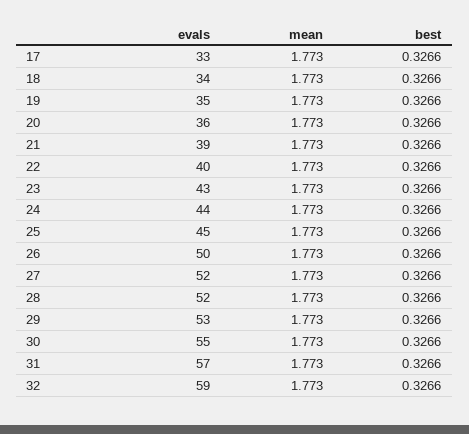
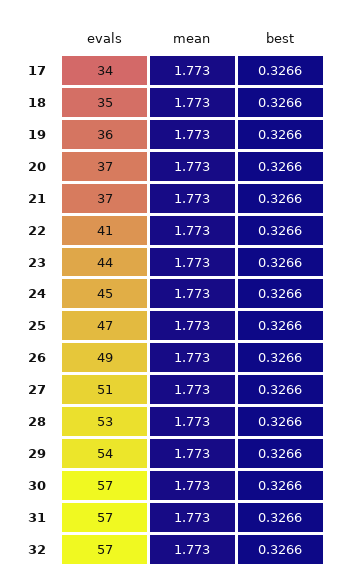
  {
    "evals": {
-     "17": 33,
+     "17": 34,
-     "18": 34,
+     "18": 35,
-     "19": 35,
+     "19": 36,
-     "20": 36,
+     "20": 37,
-     "21": 39,
+     "21": 37,
-     "22": 40,
+     "22": 41,
-     "23": 43,
+     "23": 44,
-     "24": 44,
+     "24": 45,
-     "25": 45,
+     "25": 47,
-     "26": 50,
+     "26": 49,
-     "27": 52,
+     "27": 51,
-     "28": 52,
+     "28": 53,
-     "29": 53,
+     "29": 54,
-     "30": 55,
+     "30": 57,
      "31": 57,
-     "32": 59
+     "32": 57
    },
    "mean": {
      "17": 1.773,
      "18": 1.773,
      "19": 1.773,
      "20": 1.773,
      "21": 1.773,
      "22": 1.773,
      "23": 1.773,
      "24": 1.773,
      "25": 1.773,
      "26": 1.773,
      "27": 1.773,
      "28": 1.773,
      "29": 1.773,
      "30": 1.773,
      "31": 1.773,
      "32": 1.773
    },
    "best": {
      "17": 0.3266,
      "18": 0.3266,
      "19": 0.3266,
      "20": 0.3266,
      "21": 0.3266,
      "22": 0.3266,
      "23": 0.3266,
      "24": 0.3266,
      "25": 0.3266,
      "26": 0.3266,
      "27": 0.3266,
      "28": 0.3266,
      "29": 0.3266,
      "30": 0.3266,
      "31": 0.3266,
      "32": 0.3266
    }
  }

